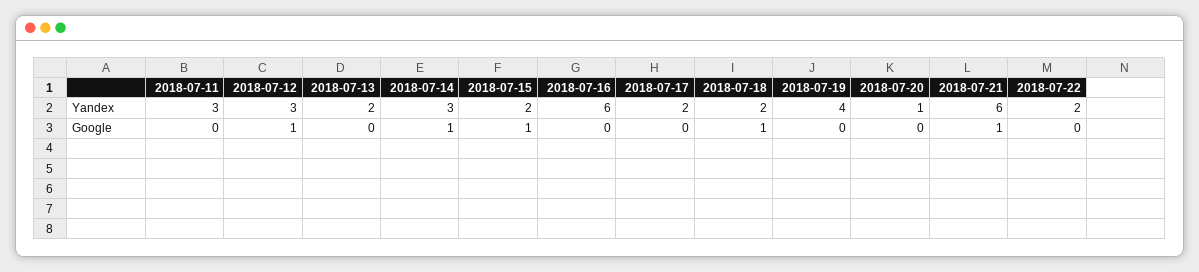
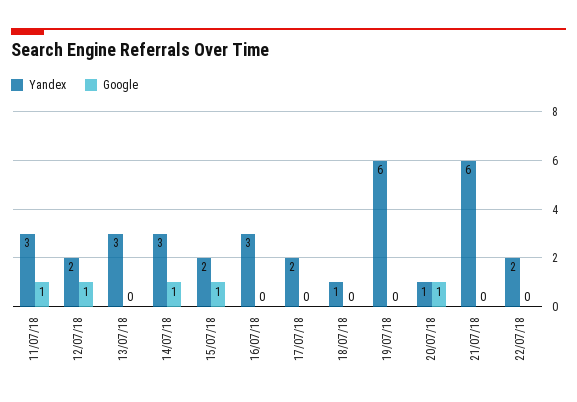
  {
    "Yandex": {
      "2018-07-11": 3,
-     "2018-07-12": 3,
+     "2018-07-12": 2,
-     "2018-07-13": 2,
+     "2018-07-13": 3,
      "2018-07-14": 3,
      "2018-07-15": 2,
-     "2018-07-16": 6,
+     "2018-07-16": 3,
      "2018-07-17": 2,
-     "2018-07-18": 2,
+     "2018-07-18": 1,
-     "2018-07-19": 4,
+     "2018-07-19": 6,
      "2018-07-20": 1,
      "2018-07-21": 6,
      "2018-07-22": 2
    },
    "Google": {
-     "2018-07-11": 0,
+     "2018-07-11": 1,
      "2018-07-12": 1,
      "2018-07-13": 0,
      "2018-07-14": 1,
      "2018-07-15": 1,
      "2018-07-16": 0,
      "2018-07-17": 0,
-     "2018-07-18": 1,
+     "2018-07-18": 0,
      "2018-07-19": 0,
-     "2018-07-20": 0,
+     "2018-07-20": 1,
-     "2018-07-21": 1,
+     "2018-07-21": 0,
      "2018-07-22": 0
    }
  }

